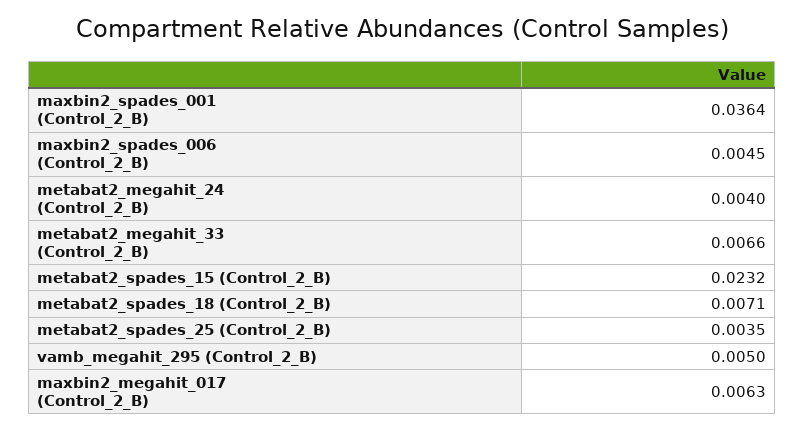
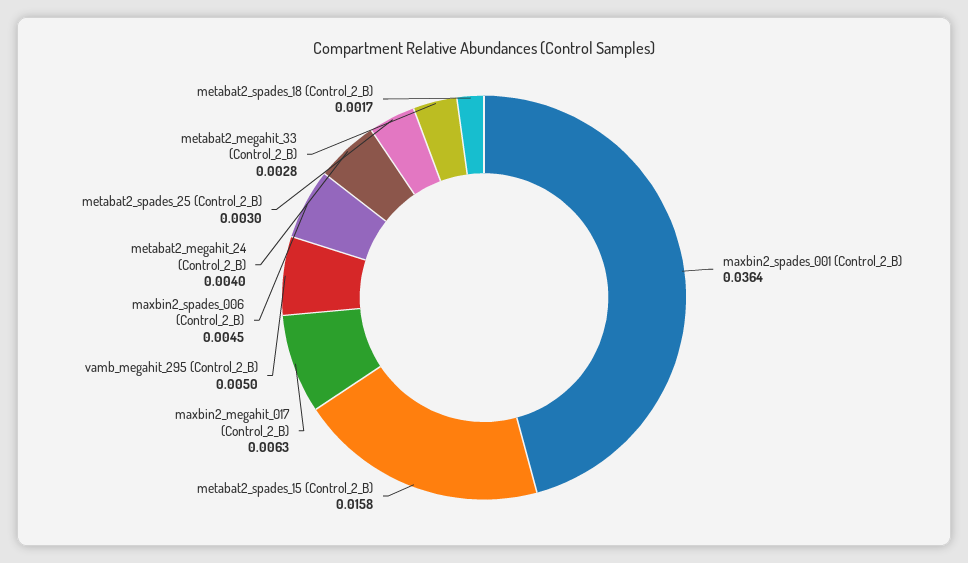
  {
    "maxbin2_spades_001 (Control_2_B)": 0.0364,
    "maxbin2_spades_006 (Control_2_B)": 0.0045,
    "metabat2_megahit_24 (Control_2_B)": 0.004,
-   "metabat2_megahit_33 (Control_2_B)": 0.0066,
+   "metabat2_megahit_33 (Control_2_B)": 0.0028,
-   "metabat2_spades_15 (Control_2_B)": 0.0232,
+   "metabat2_spades_15 (Control_2_B)": 0.0158,
-   "metabat2_spades_18 (Control_2_B)": 0.0071,
+   "metabat2_spades_18 (Control_2_B)": 0.0017,
-   "metabat2_spades_25 (Control_2_B)": 0.0035,
+   "metabat2_spades_25 (Control_2_B)": 0.003,
    "vamb_megahit_295 (Control_2_B)": 0.005,
    "maxbin2_megahit_017 (Control_2_B)": 0.0063
  }

